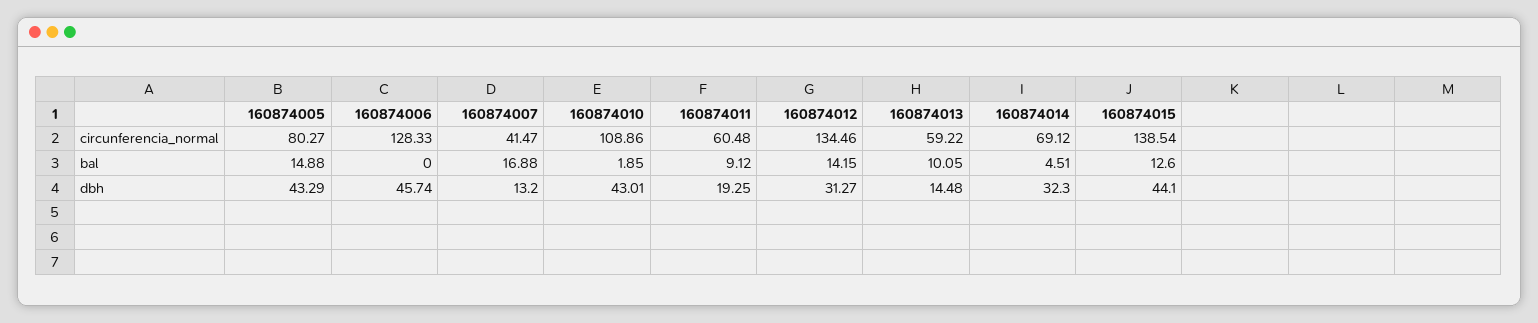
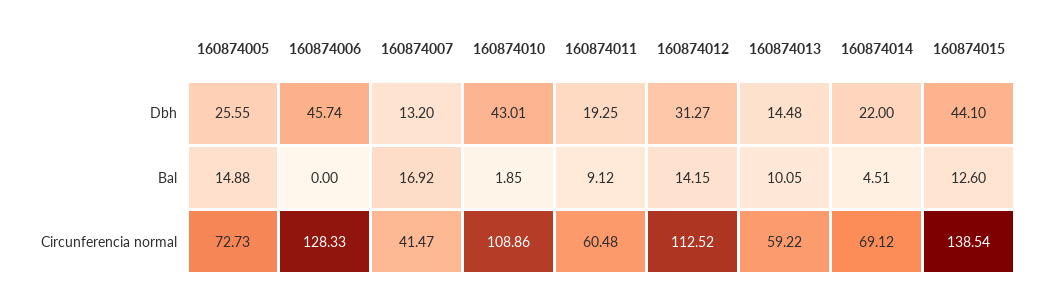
  {
    "160874005": {
-     "circunferencia_normal": 80.27,
+     "circunferencia_normal": 72.73,
      "bal": 14.88,
-     "dbh": 43.29
+     "dbh": 25.55
    },
    "160874006": {
      "circunferencia_normal": 128.33,
      "bal": 0,
      "dbh": 45.74
    },
    "160874007": {
      "circunferencia_normal": 41.47,
-     "bal": 16.88,
+     "bal": 16.92,
      "dbh": 13.2
    },
    "160874010": {
      "circunferencia_normal": 108.86,
      "bal": 1.85,
      "dbh": 43.01
    },
    "160874011": {
      "circunferencia_normal": 60.48,
      "bal": 9.12,
      "dbh": 19.25
    },
    "160874012": {
-     "circunferencia_normal": 134.46,
+     "circunferencia_normal": 112.52,
      "bal": 14.15,
      "dbh": 31.27
    },
    "160874013": {
      "circunferencia_normal": 59.22,
      "bal": 10.05,
      "dbh": 14.48
    },
    "160874014": {
      "circunferencia_normal": 69.12,
      "bal": 4.51,
-     "dbh": 32.3
+     "dbh": 22
    },
    "160874015": {
      "circunferencia_normal": 138.54,
      "bal": 12.6,
      "dbh": 44.1
    }
  }

